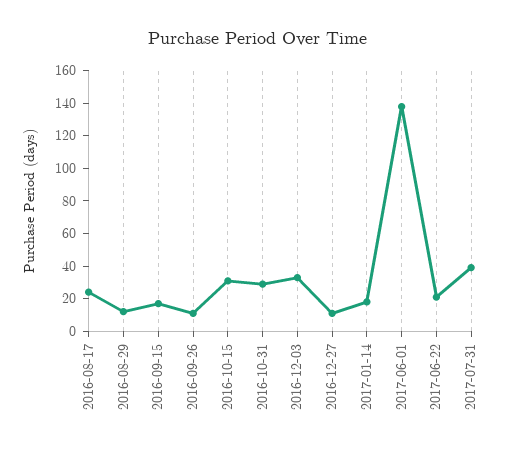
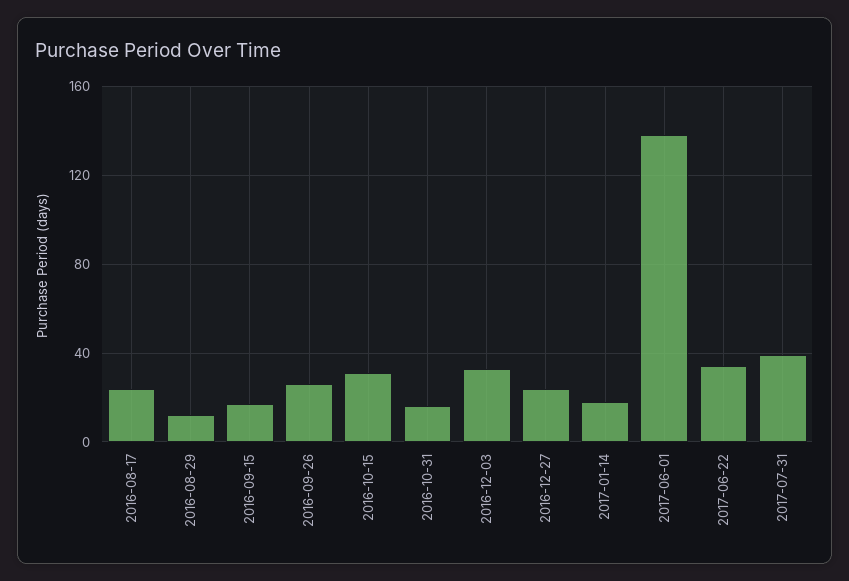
  {
    "2016-08-17": 25,
    "2016-08-29": 10,
    "2016-09-15": 15,
-   "2016-09-26": 10,
+   "2016-09-26": 25,
    "2016-10-15": 30,
-   "2016-10-31": 30,
+   "2016-10-31": 15,
    "2016-12-03": 35,
-   "2016-12-27": 10,
+   "2016-12-27": 25,
    "2017-01-14": 20,
    "2017-06-01": 140,
-   "2017-06-22": 20,
+   "2017-06-22": 35,
    "2017-07-31": 40
  }

